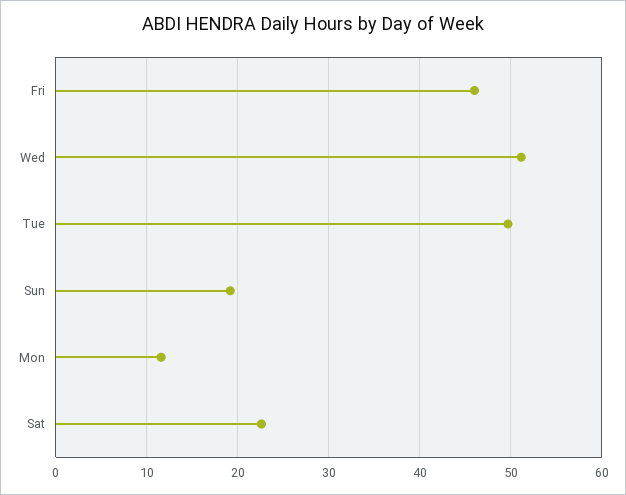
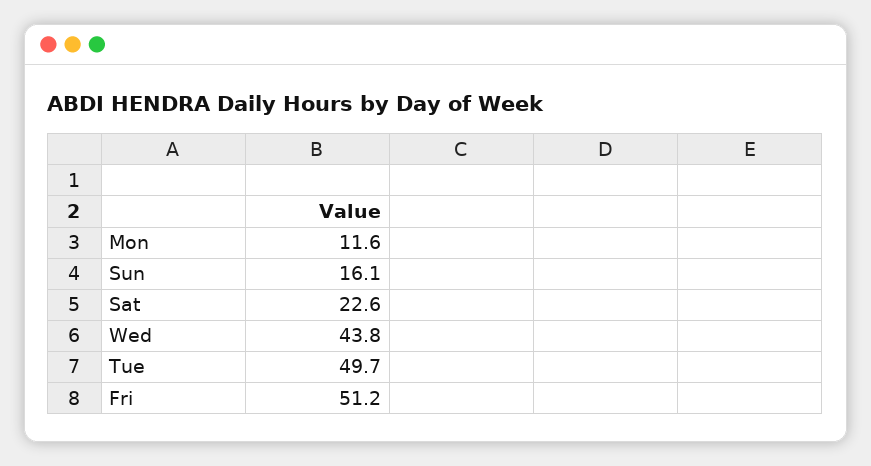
  {
-   "Fri": 46,
+   "Fri": 51.2,
-   "Wed": 51,
+   "Wed": 43.8,
    "Tue": 49.7,
-   "Sun": 19,
+   "Sun": 16.1,
    "Mon": 11.6,
    "Sat": 22.6
  }

